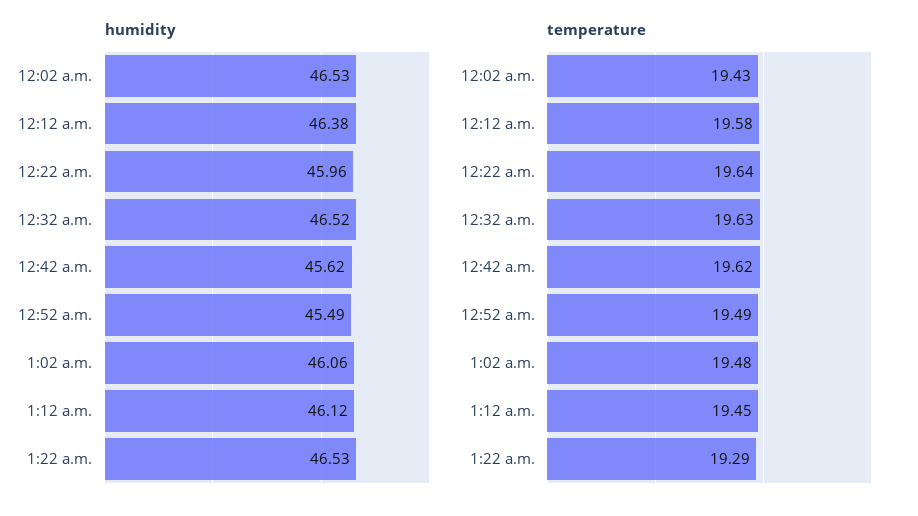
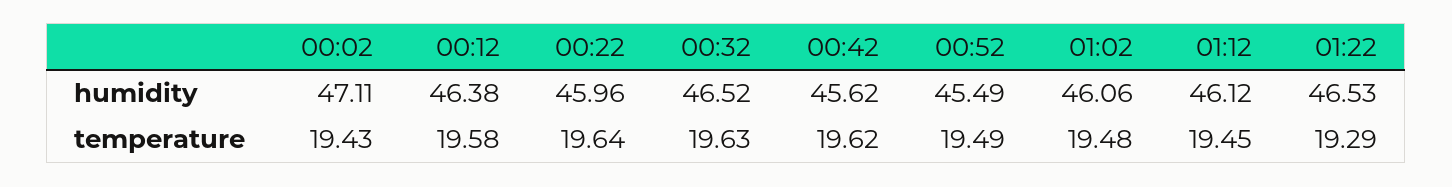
  {
    "humidity": {
-     "12:02 a.m.": 46.53,
+     "12:02 a.m.": 47.11,
      "12:12 a.m.": 46.38,
      "12:22 a.m.": 45.96,
      "12:32 a.m.": 46.52,
      "12:42 a.m.": 45.62,
      "12:52 a.m.": 45.49,
      "1:02 a.m.": 46.06,
      "1:12 a.m.": 46.12,
      "1:22 a.m.": 46.53
    },
    "temperature": {
      "12:02 a.m.": 19.43,
      "12:12 a.m.": 19.58,
      "12:22 a.m.": 19.64,
      "12:32 a.m.": 19.63,
      "12:42 a.m.": 19.62,
      "12:52 a.m.": 19.49,
      "1:02 a.m.": 19.48,
      "1:12 a.m.": 19.45,
      "1:22 a.m.": 19.29
    }
  }

